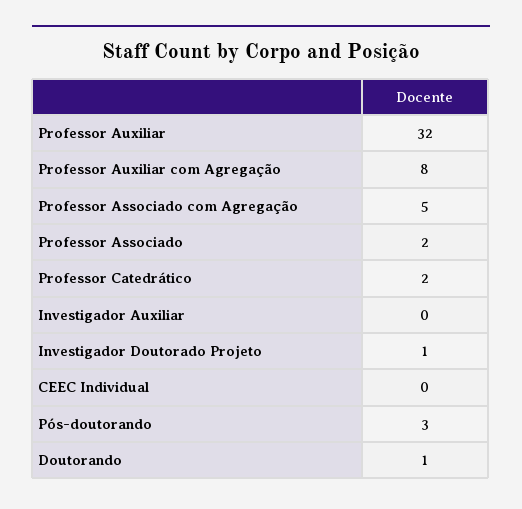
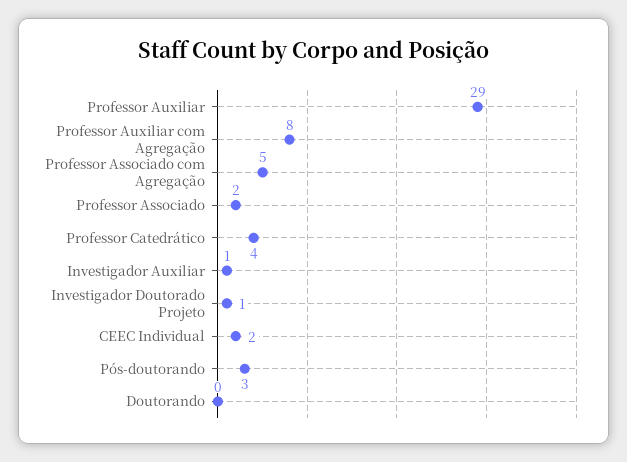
  {
-   "Professor Auxiliar": 32,
+   "Professor Auxiliar": 29,
    "Professor Auxiliar com Agregação": 8,
    "Professor Associado com Agregação": 5,
    "Professor Associado": 2,
-   "Professor Catedrático": 2,
+   "Professor Catedrático": 4,
-   "Investigador Auxiliar": 0,
+   "Investigador Auxiliar": 1,
    "Investigador Doutorado Projeto": 1,
-   "CEEC Individual": 0,
+   "CEEC Individual": 2,
    "Pós-doutorando": 3,
-   "Doutorando": 1
+   "Doutorando": 0
  }

